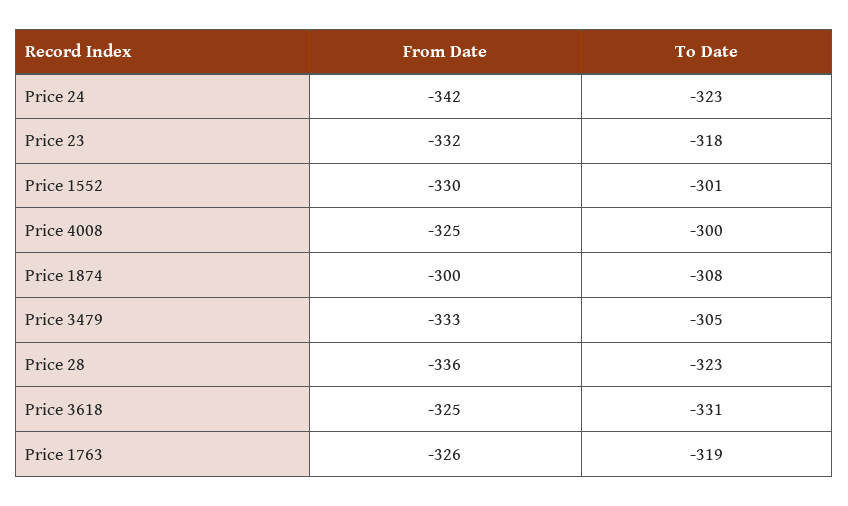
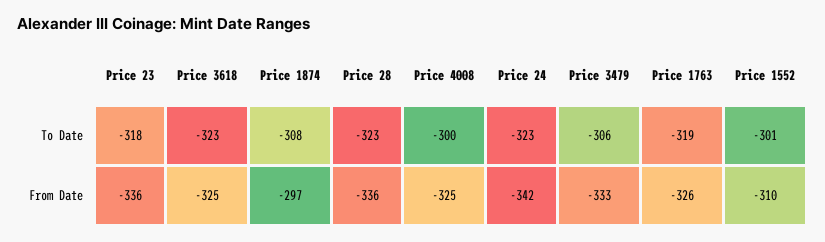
  {
    "From Date": {
      "Price 24": -342,
-     "Price 23": -332,
+     "Price 23": -336,
-     "Price 1552": -330,
+     "Price 1552": -310,
      "Price 4008": -325,
-     "Price 1874": -300,
+     "Price 1874": -297,
      "Price 3479": -333,
      "Price 28": -336,
      "Price 3618": -325,
      "Price 1763": -326
    },
    "To Date": {
      "Price 24": -323,
      "Price 23": -318,
      "Price 1552": -301,
      "Price 4008": -300,
      "Price 1874": -308,
-     "Price 3479": -305,
+     "Price 3479": -306,
      "Price 28": -323,
-     "Price 3618": -331,
+     "Price 3618": -323,
      "Price 1763": -319
    }
  }

